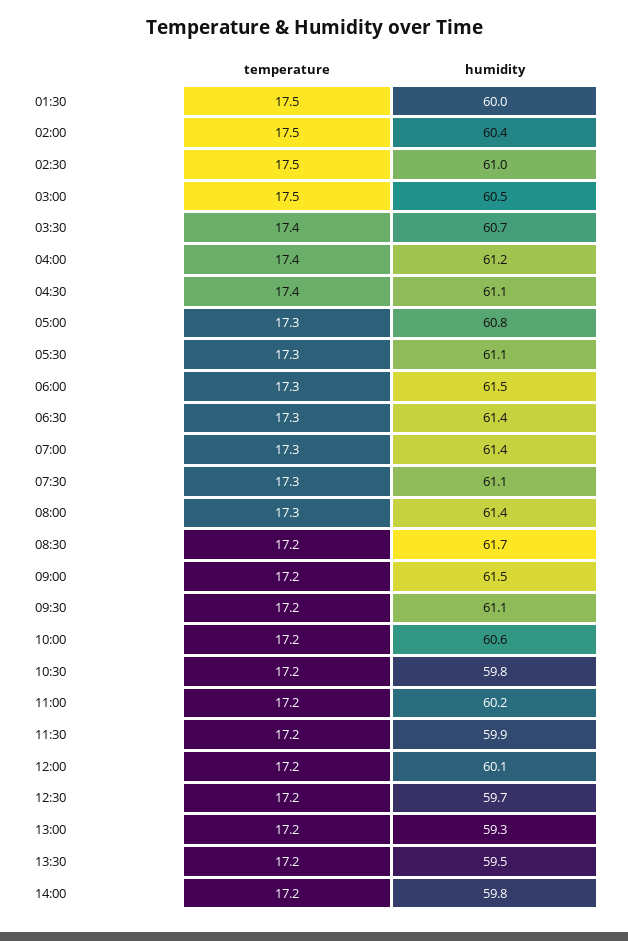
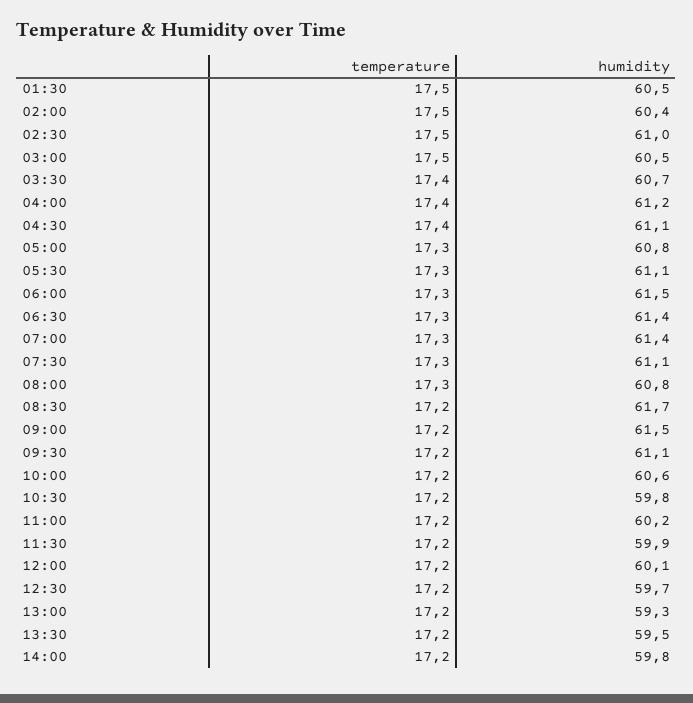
  {
    "temperature": {
      "01:30": 17.5,
      "02:00": 17.5,
      "02:30": 17.5,
      "03:00": 17.5,
      "03:30": 17.4,
      "04:00": 17.4,
      "04:30": 17.4,
      "05:00": 17.3,
      "05:30": 17.3,
      "06:00": 17.3,
      "06:30": 17.3,
      "07:00": 17.3,
      "07:30": 17.3,
      "08:00": 17.3,
      "08:30": 17.2,
      "09:00": 17.2,
      "09:30": 17.2,
      "10:00": 17.2,
      "10:30": 17.2,
      "11:00": 17.2,
      "11:30": 17.2,
      "12:00": 17.2,
      "12:30": 17.2,
      "13:00": 17.2,
      "13:30": 17.2,
      "14:00": 17.2
    },
    "humidity": {
-     "01:30": 60,
+     "01:30": 60.5,
      "02:00": 60.4,
      "02:30": 61,
      "03:00": 60.5,
      "03:30": 60.7,
      "04:00": 61.2,
      "04:30": 61.1,
      "05:00": 60.8,
      "05:30": 61.1,
      "06:00": 61.5,
      "06:30": 61.4,
      "07:00": 61.4,
      "07:30": 61.1,
-     "08:00": 61.4,
+     "08:00": 60.8,
      "08:30": 61.7,
      "09:00": 61.5,
      "09:30": 61.1,
      "10:00": 60.6,
      "10:30": 59.8,
      "11:00": 60.2,
      "11:30": 59.9,
      "12:00": 60.1,
      "12:30": 59.7,
      "13:00": 59.3,
      "13:30": 59.5,
      "14:00": 59.8
    }
  }

